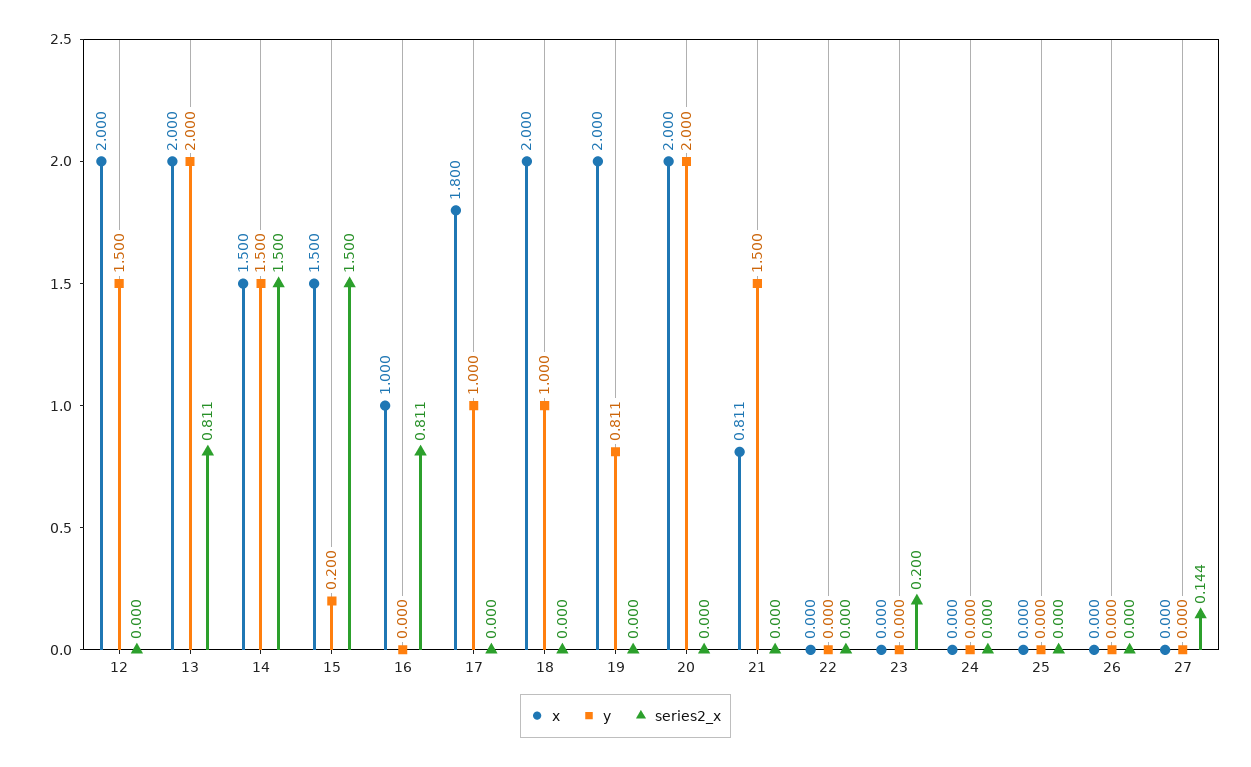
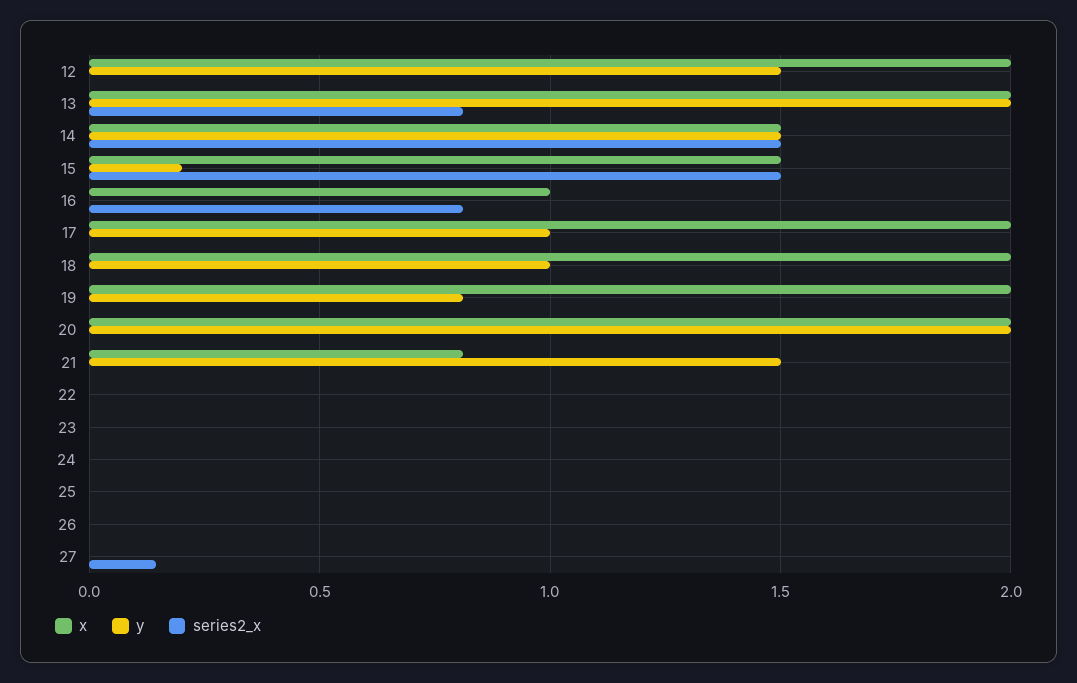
  {
    "x": {
      "12": 2,
      "13": 2,
      "14": 1.5,
      "15": 1.5,
      "16": 1,
-     "17": 1.8,
+     "17": 2,
      "18": 2,
      "19": 2,
      "20": 2,
      "21": 0.811,
      "22": 0,
      "23": 0,
      "24": 0,
      "25": 0,
      "26": 0,
      "27": 0
    },
    "y": {
      "12": 1.5,
      "13": 2,
      "14": 1.5,
      "15": 0.2,
      "16": 0,
      "17": 1,
      "18": 1,
      "19": 0.811,
      "20": 2,
      "21": 1.5,
      "22": 0,
      "23": 0,
      "24": 0,
      "25": 0,
      "26": 0,
      "27": 0
    },
    "series2_x": {
      "12": 0,
      "13": 0.811,
      "14": 1.5,
      "15": 1.5,
      "16": 0.811,
      "17": 0,
      "18": 0,
      "19": 0,
      "20": 0,
      "21": 0,
      "22": 0,
-     "23": 0.2,
+     "23": 0,
      "24": 0,
      "25": 0,
      "26": 0,
      "27": 0.144
    }
  }

